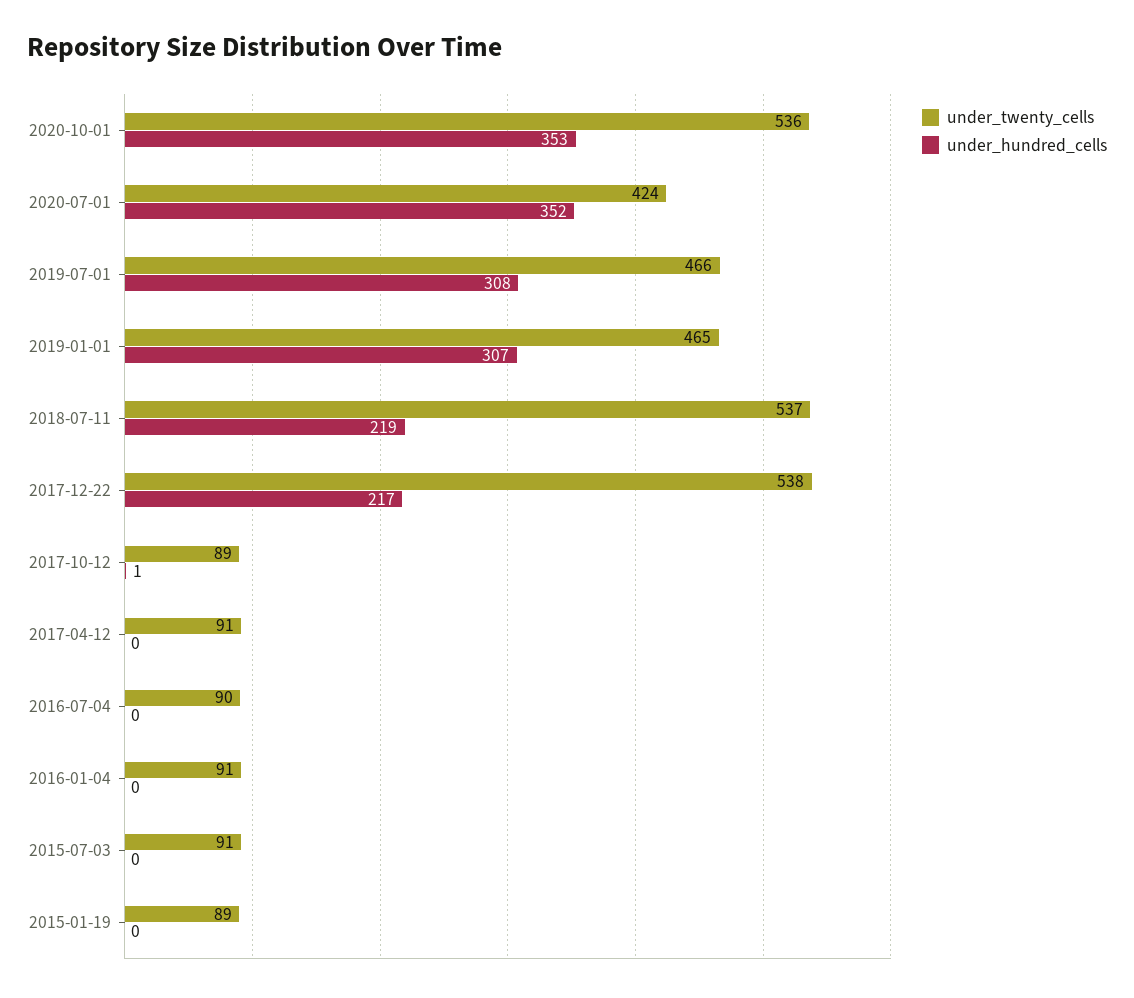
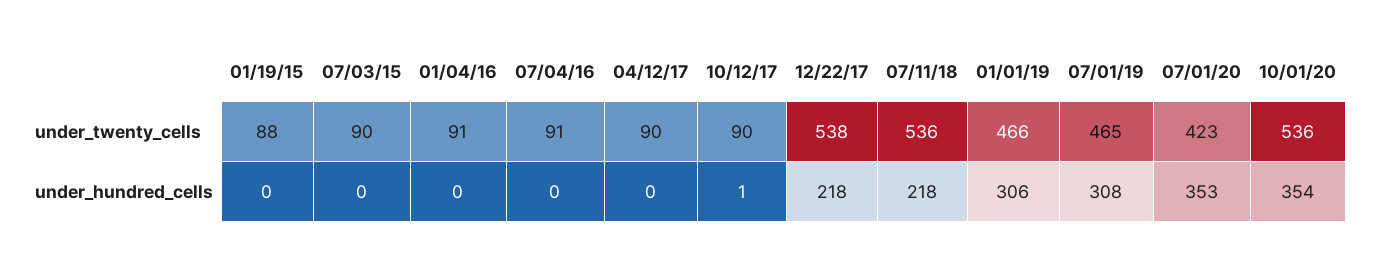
  {
    "under_twenty_cells": {
      "2020-10-01": 536,
-     "2020-07-01": 424,
+     "2020-07-01": 423,
-     "2019-07-01": 466,
+     "2019-07-01": 465,
-     "2019-01-01": 465,
+     "2019-01-01": 466,
-     "2018-07-11": 537,
+     "2018-07-11": 536,
      "2017-12-22": 538,
-     "2017-10-12": 89,
+     "2017-10-12": 90,
-     "2017-04-12": 91,
+     "2017-04-12": 90,
-     "2016-07-04": 90,
+     "2016-07-04": 91,
      "2016-01-04": 91,
-     "2015-07-03": 91,
+     "2015-07-03": 90,
-     "2015-01-19": 89
+     "2015-01-19": 88
    },
    "under_hundred_cells": {
-     "2020-10-01": 353,
+     "2020-10-01": 354,
-     "2020-07-01": 352,
+     "2020-07-01": 353,
      "2019-07-01": 308,
-     "2019-01-01": 307,
+     "2019-01-01": 306,
-     "2018-07-11": 219,
+     "2018-07-11": 218,
-     "2017-12-22": 217,
+     "2017-12-22": 218,
      "2017-10-12": 1,
      "2017-04-12": 0,
      "2016-07-04": 0,
      "2016-01-04": 0,
      "2015-07-03": 0,
      "2015-01-19": 0
    }
  }

